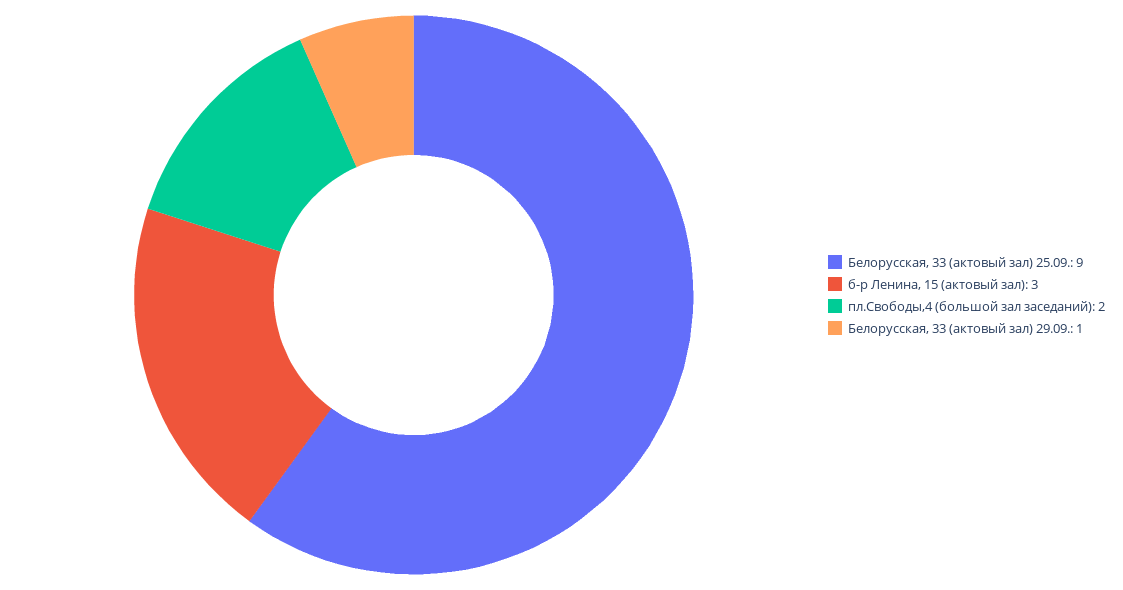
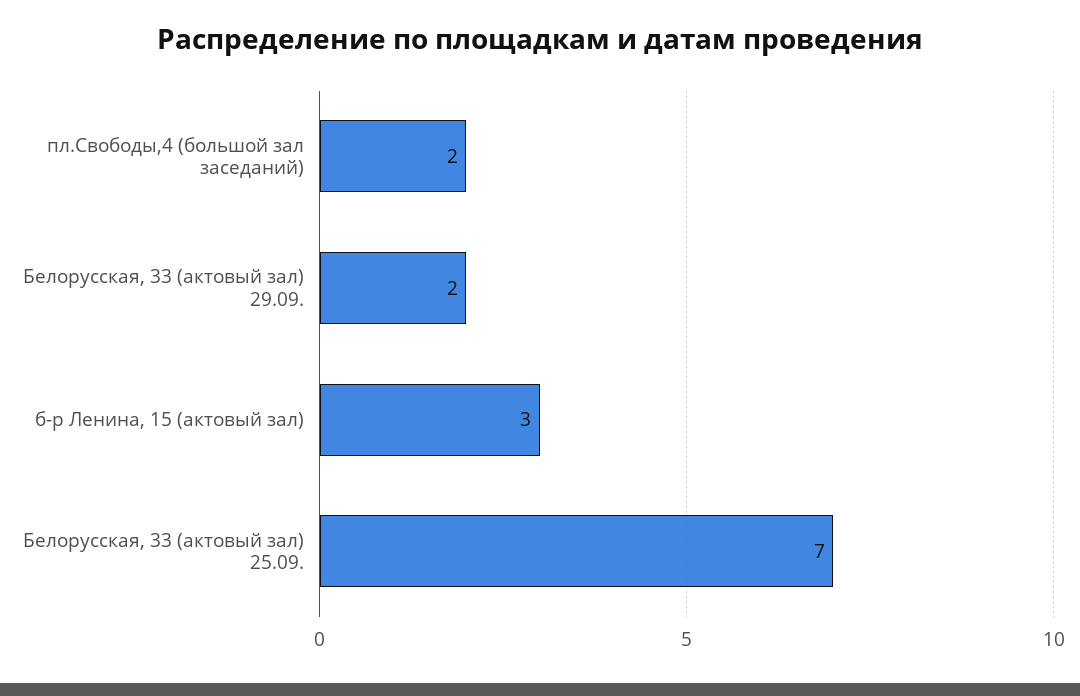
  {
-   "Белорусская, 33 (актовый зал) 25.09.": 9,
+   "Белорусская, 33 (актовый зал) 25.09.": 7,
    "б-р Ленина, 15 (актовый зал)": 3,
    "пл.Свободы,4 (большой зал заседаний)": 2,
-   "Белорусская, 33 (актовый зал) 29.09.": 1
+   "Белорусская, 33 (актовый зал) 29.09.": 2
  }

